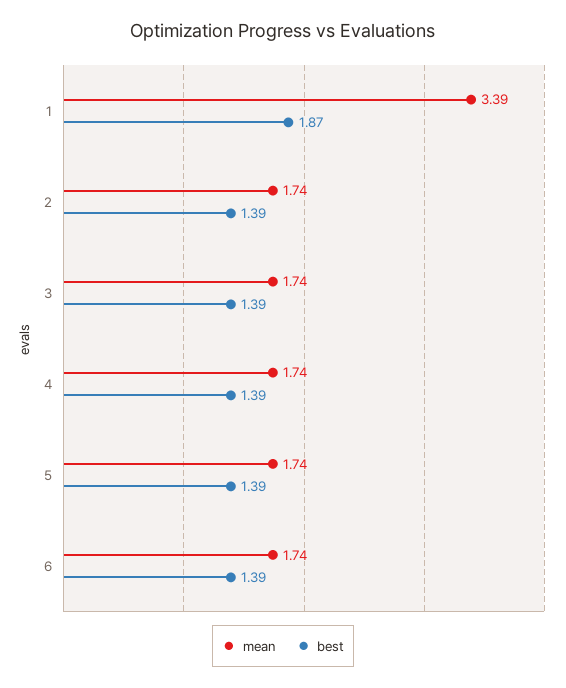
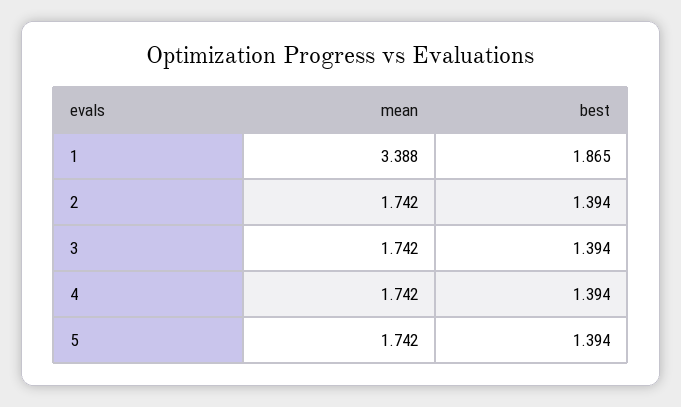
  {
    "mean": {
      "1": 3.388,
      "2": 1.742,
      "3": 1.742,
      "4": 1.742,
-     "5": 1.742,
+     "5": 1.742
-     "6": 1.74
    },
    "best": {
      "1": 1.865,
      "2": 1.394,
      "3": 1.394,
      "4": 1.394,
-     "5": 1.394,
+     "5": 1.394
-     "6": 1.39
    }
  }

